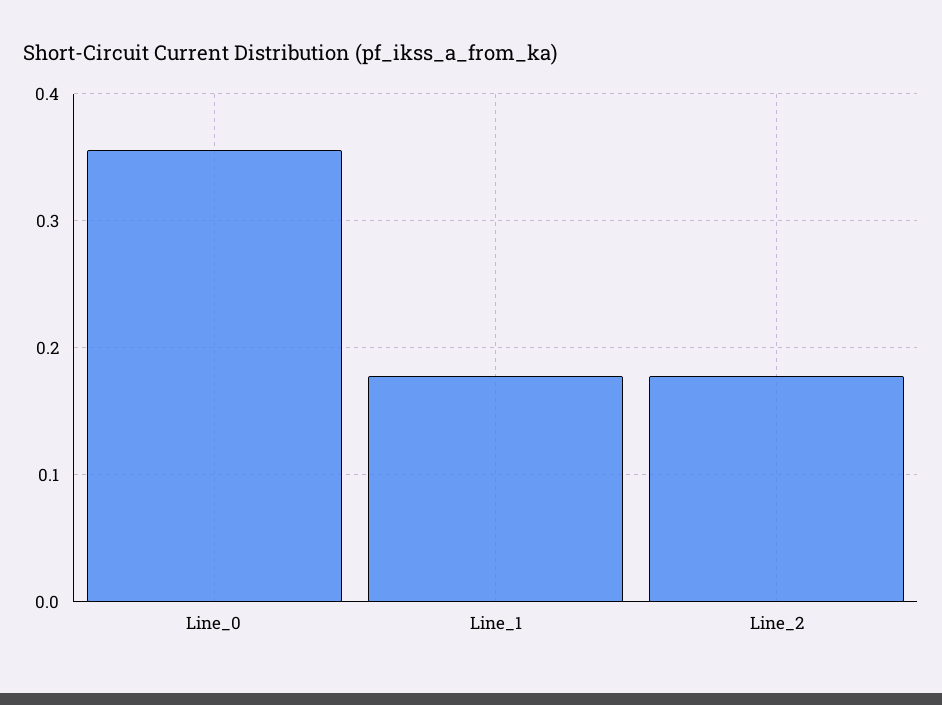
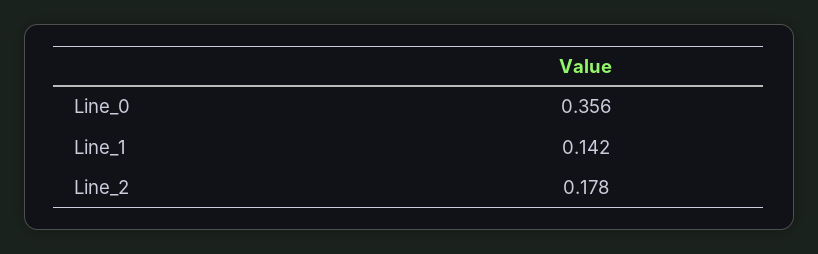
  {
    "Line_0": 0.356,
-   "Line_1": 0.18,
+   "Line_1": 0.142,
    "Line_2": 0.178
  }

